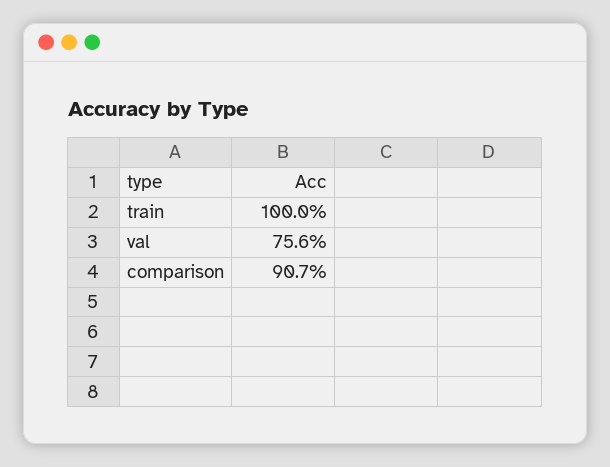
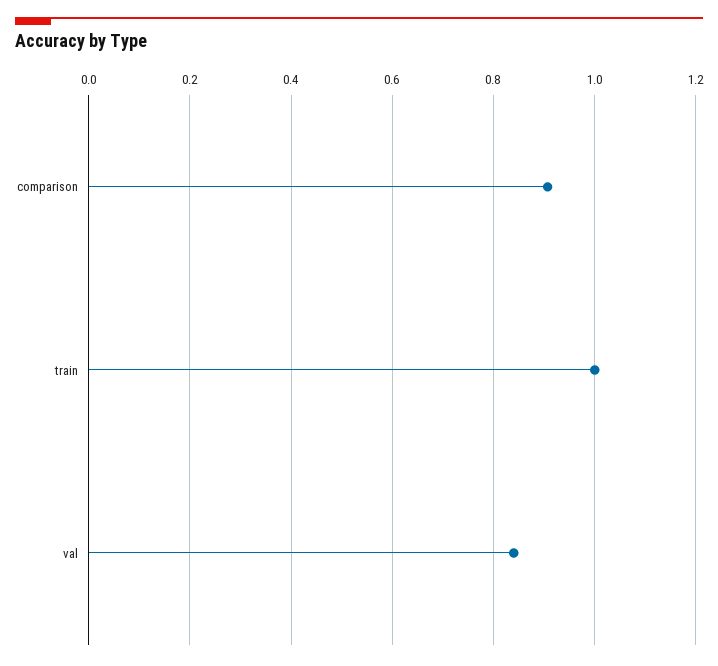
  {
    "train": 1,
-   "val": 0.756,
+   "val": 0.84,
    "comparison": 0.907
  }

